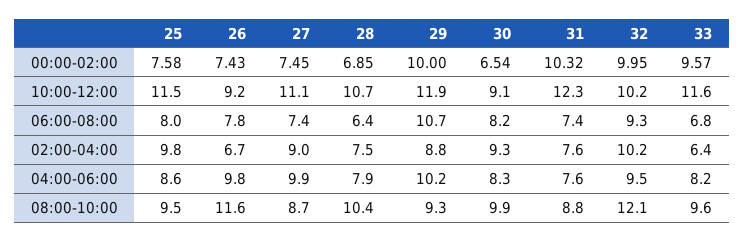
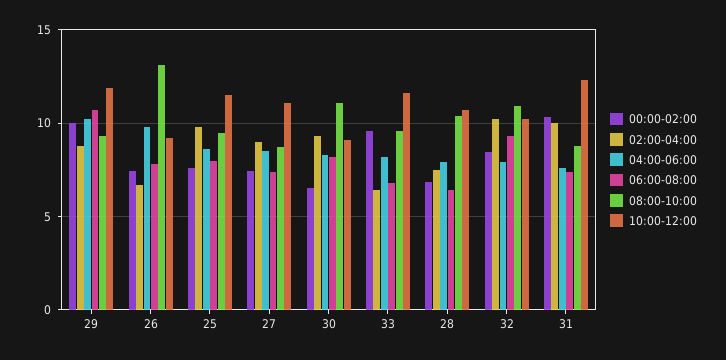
  {
    "00:00-02:00": {
      "25": 7.58,
      "26": 7.43,
      "27": 7.45,
      "28": 6.85,
      "29": 10,
      "30": 6.54,
      "31": 10.32,
-     "32": 9.95,
+     "32": 8.5,
      "33": 9.57
    },
    "10:00-12:00": {
      "25": 11.5,
      "26": 9.2,
      "27": 11.1,
      "28": 10.7,
      "29": 11.9,
      "30": 9.1,
      "31": 12.3,
      "32": 10.2,
      "33": 11.6
    },
    "06:00-08:00": {
      "25": 8,
      "26": 7.8,
      "27": 7.4,
      "28": 6.4,
      "29": 10.7,
      "30": 8.2,
      "31": 7.4,
      "32": 9.3,
      "33": 6.8
    },
    "02:00-04:00": {
      "25": 9.8,
      "26": 6.7,
      "27": 9,
      "28": 7.5,
      "29": 8.8,
      "30": 9.3,
-     "31": 7.6,
+     "31": 10,
      "32": 10.2,
      "33": 6.4
    },
    "04:00-06:00": {
      "25": 8.6,
      "26": 9.8,
-     "27": 9.9,
+     "27": 8.5,
      "28": 7.9,
      "29": 10.2,
      "30": 8.3,
      "31": 7.6,
-     "32": 9.5,
+     "32": 8,
      "33": 8.2
    },
    "08:00-10:00": {
      "25": 9.5,
-     "26": 11.6,
+     "26": 13,
      "27": 8.7,
      "28": 10.4,
      "29": 9.3,
-     "30": 9.9,
+     "30": 11,
      "31": 8.8,
-     "32": 12.1,
+     "32": 11,
      "33": 9.6
    }
  }

